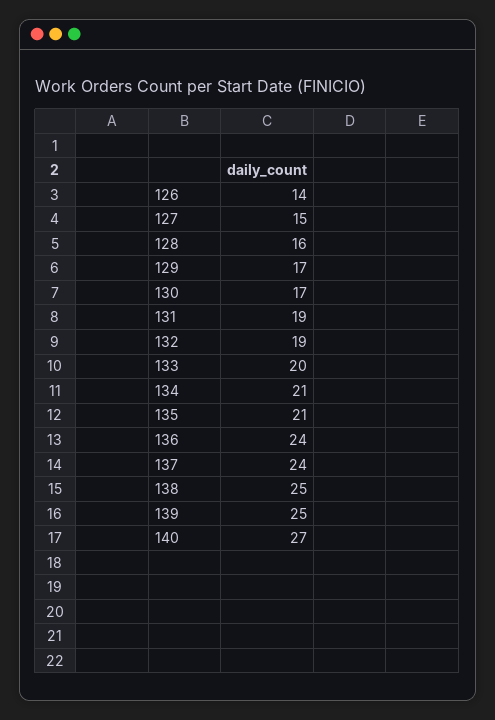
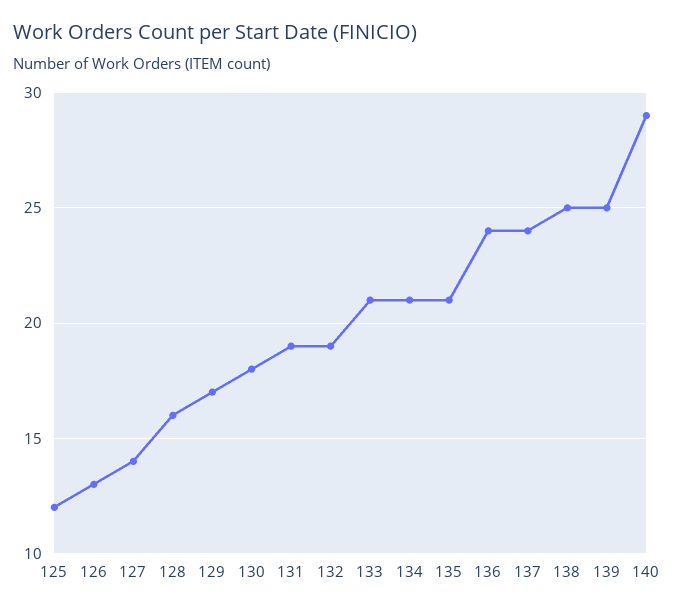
  {
-   "126": 14,
+   "126": 13,
-   "127": 15,
+   "127": 14,
    "128": 16,
    "129": 17,
-   "130": 17,
+   "130": 18,
    "131": 19,
    "132": 19,
-   "133": 20,
+   "133": 21,
    "134": 21,
    "135": 21,
    "136": 24,
    "137": 24,
    "138": 25,
    "139": 25,
-   "140": 27
+   "140": 29,
+   "125": 12
  }

